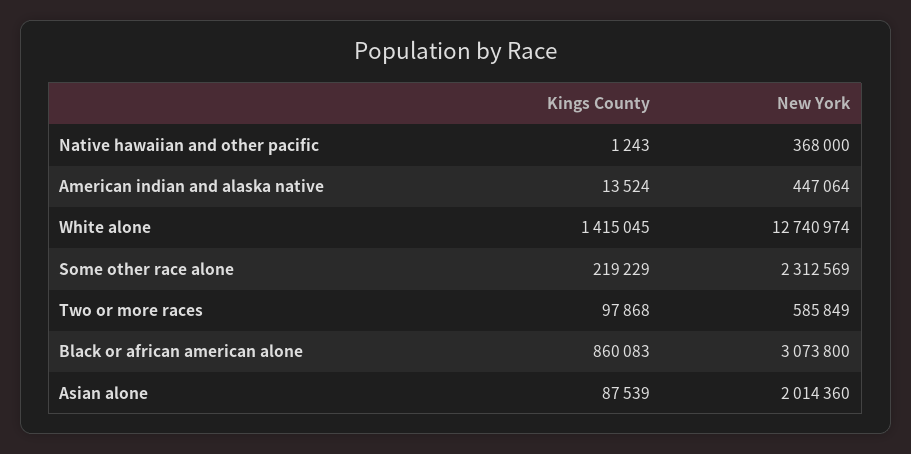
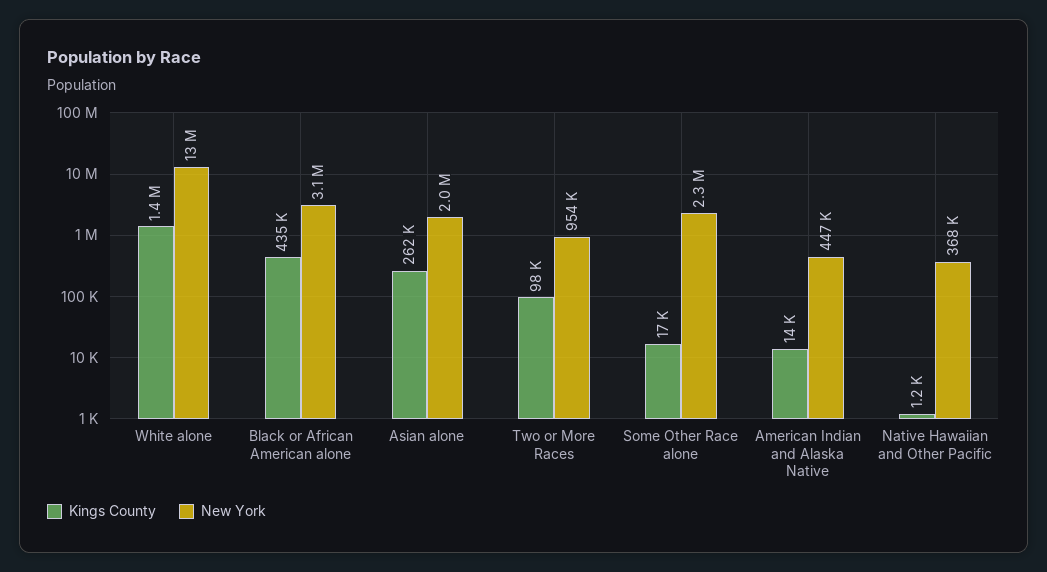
  {
    "Kings County": {
      "Native hawaiian and other pacific": 1243,
      "American indian and alaska native": 13524,
      "White alone": 1415045,
-     "Some other race alone": 219229,
+     "Some other race alone": 17000,
      "Two or more races": 97868,
-     "Black or african american alone": 860083,
+     "Black or african american alone": 435000,
-     "Asian alone": 87539
+     "Asian alone": 262000
    },
    "New York": {
      "Native hawaiian and other pacific": 368000,
      "American indian and alaska native": 447064,
      "White alone": 12740974,
      "Some other race alone": 2312569,
-     "Two or more races": 585849,
+     "Two or more races": 954000,
      "Black or african american alone": 3073800,
      "Asian alone": 2014360
    }
  }

